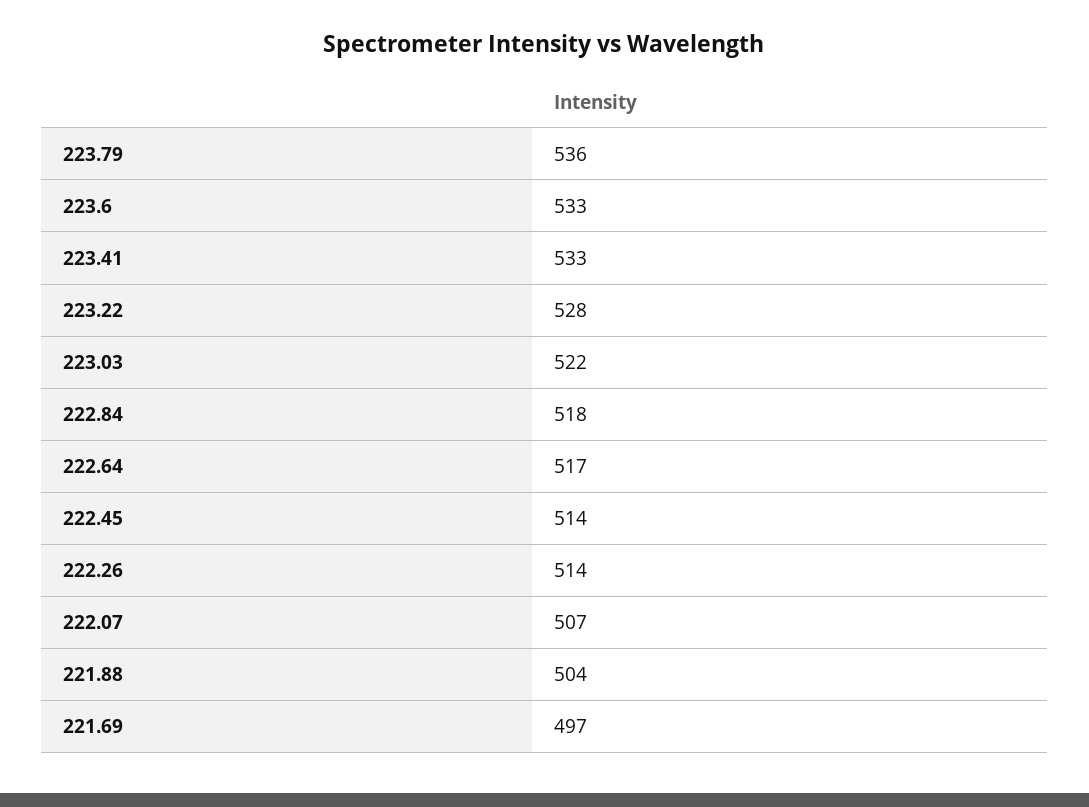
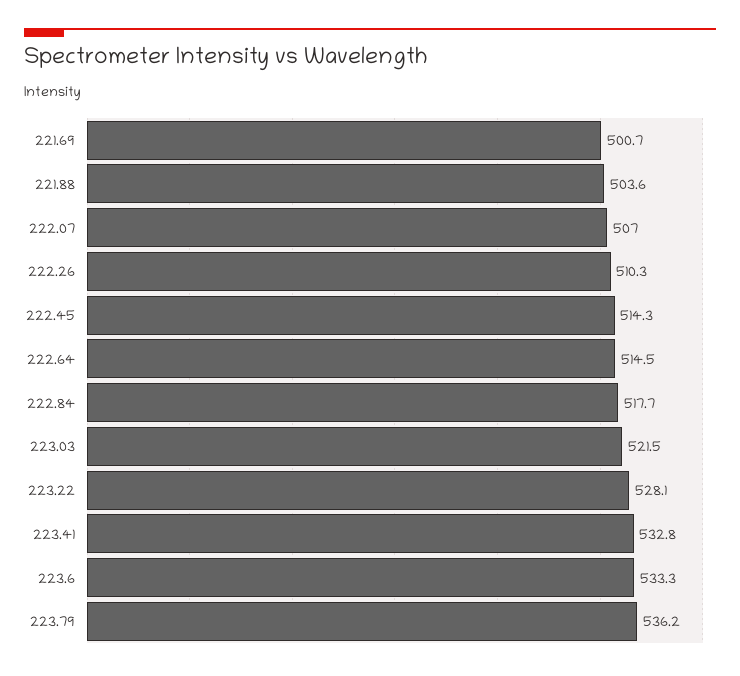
  {
    "223.79": 536.2,
    "223.6": 533.3,
    "223.41": 532.8,
    "223.22": 528.1,
    "223.03": 521.5,
    "222.84": 517.7,
-   "222.64": 517,
+   "222.64": 514.5,
    "222.45": 514.3,
-   "222.26": 514,
+   "222.26": 510.3,
    "222.07": 507,
    "221.88": 503.6,
-   "221.69": 497
+   "221.69": 500.7
  }

